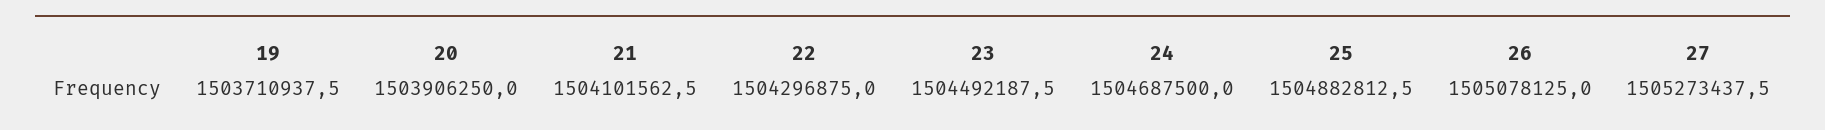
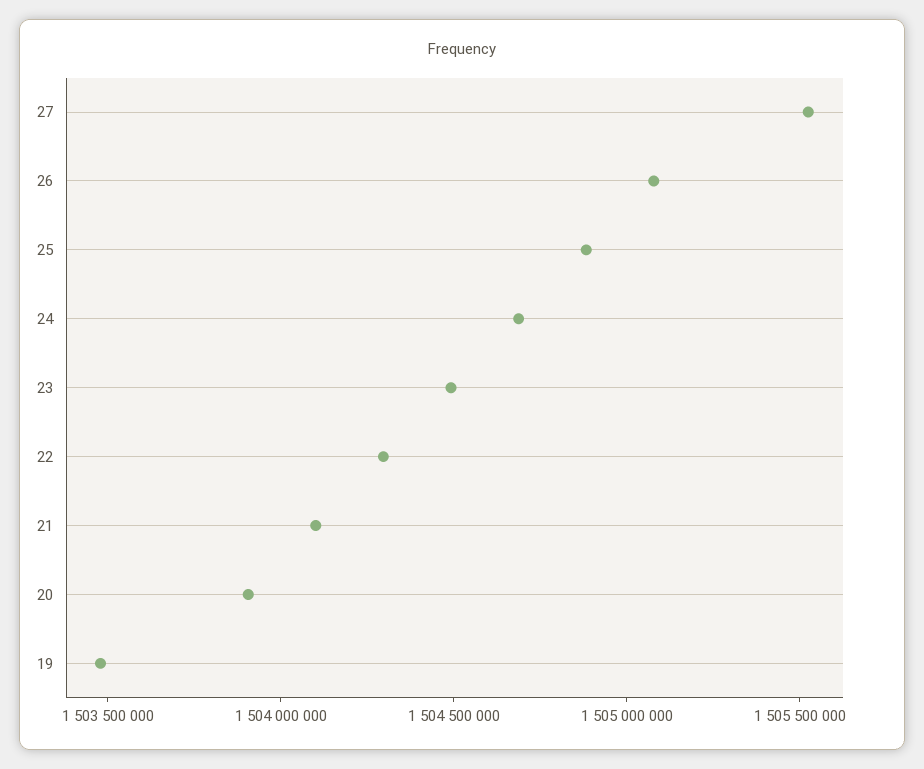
  {
-   "19": 1503710937.5,
+   "19": 1503500000,
    "20": 1503906250,
    "21": 1504101562.5,
    "22": 1504296875,
    "23": 1504492187.5,
    "24": 1504687500,
    "25": 1504882812.5,
    "26": 1505078125,
-   "27": 1505273437.5
+   "27": 1505500000
  }

